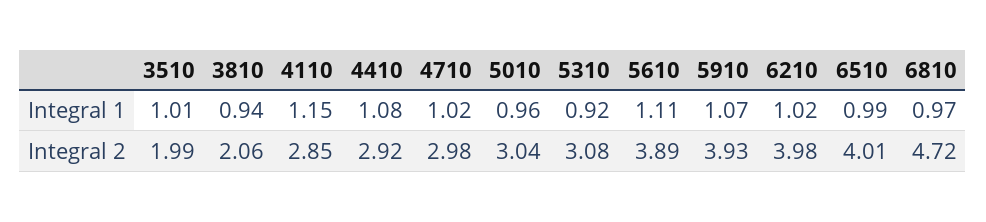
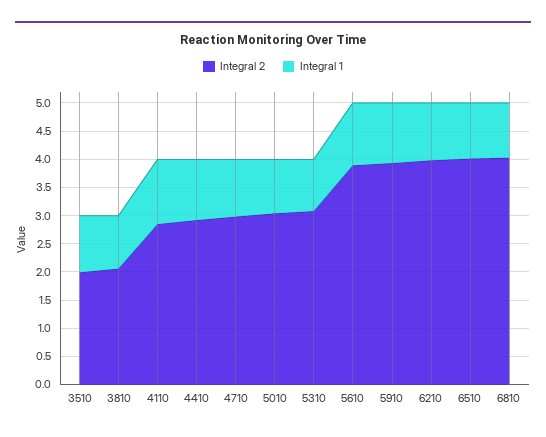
  {
    "Integral 1": {
      "3510": 1.01,
      "3810": 0.94,
      "4110": 1.15,
      "4410": 1.08,
      "4710": 1.02,
      "5010": 0.96,
      "5310": 0.92,
      "5610": 1.11,
      "5910": 1.07,
      "6210": 1.02,
      "6510": 0.99,
      "6810": 0.97
    },
    "Integral 2": {
      "3510": 1.99,
      "3810": 2.06,
      "4110": 2.85,
      "4410": 2.92,
      "4710": 2.98,
      "5010": 3.04,
      "5310": 3.08,
      "5610": 3.89,
      "5910": 3.93,
      "6210": 3.98,
      "6510": 4.01,
-     "6810": 4.72
+     "6810": 4
    }
  }

